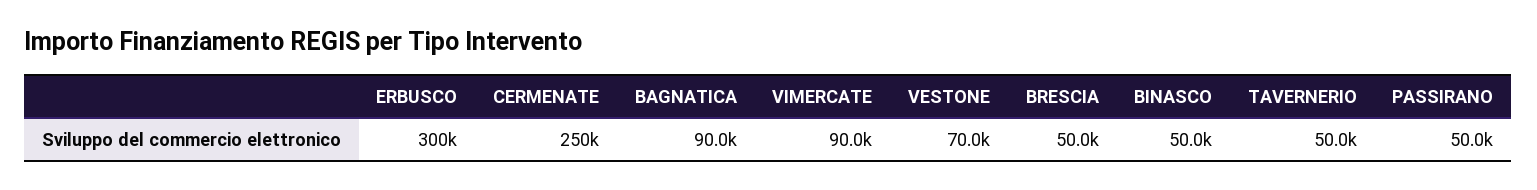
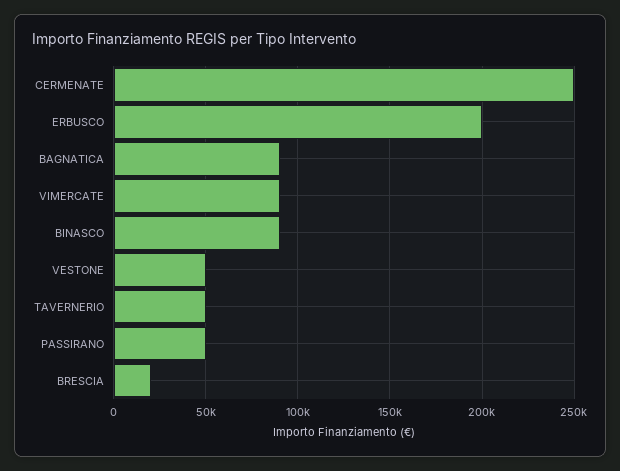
  {
-   "ERBUSCO": 300000,
+   "ERBUSCO": 200000,
    "CERMENATE": 250000,
    "BAGNATICA": 90000,
    "VIMERCATE": 90000,
-   "VESTONE": 70000,
+   "VESTONE": 50000,
-   "BRESCIA": 50000,
+   "BRESCIA": 20000,
-   "BINASCO": 50000,
+   "BINASCO": 90000,
    "TAVERNERIO": 50000,
    "PASSIRANO": 50000
  }

